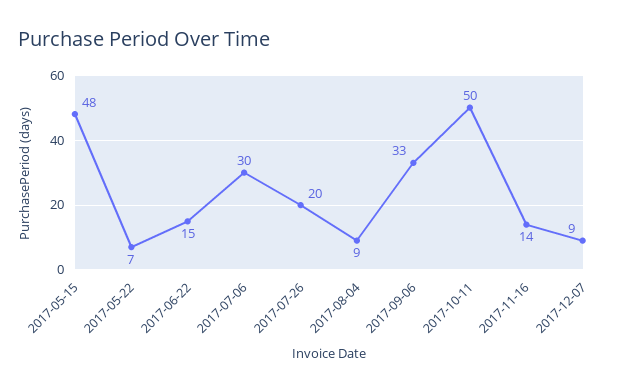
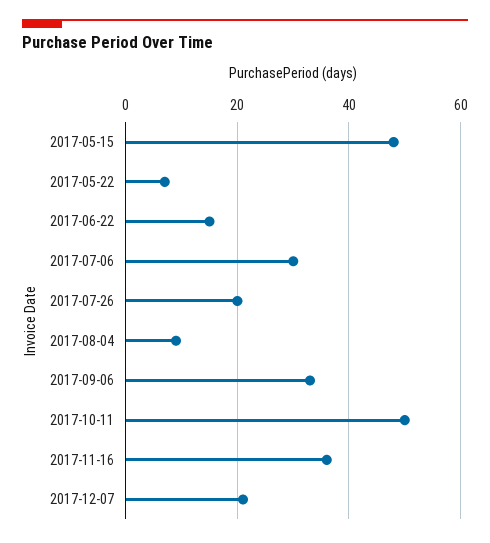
  {
    "2017-05-15": 48,
    "2017-05-22": 7,
    "2017-06-22": 15,
    "2017-07-06": 30,
    "2017-07-26": 20,
    "2017-08-04": 9,
    "2017-09-06": 33,
    "2017-10-11": 50,
-   "2017-11-16": 14,
+   "2017-11-16": 35,
-   "2017-12-07": 9
+   "2017-12-07": 20
  }

